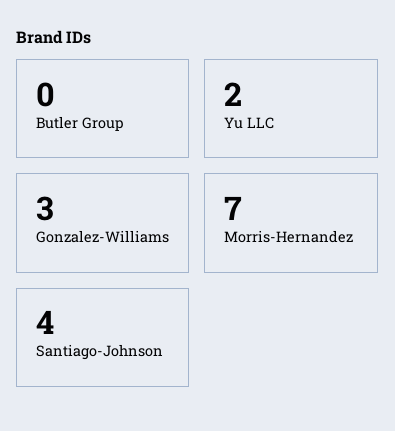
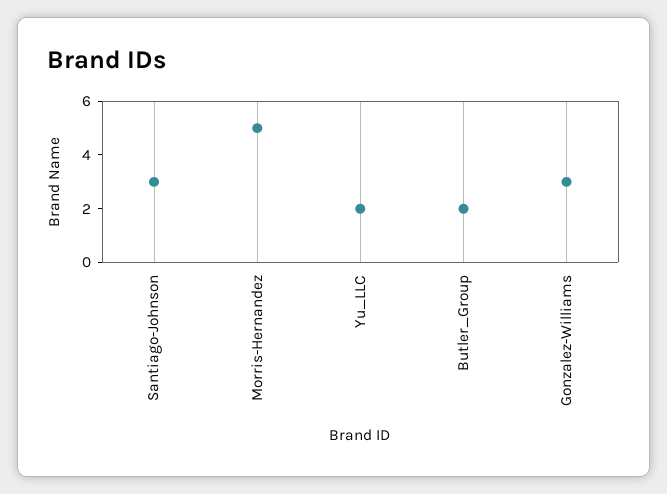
  {
-   "Butler Group": 0,
+   "Butler Group": 2,
    "Yu LLC": 2,
    "Gonzalez-Williams": 3,
-   "Morris-Hernandez": 7,
+   "Morris-Hernandez": 5,
-   "Santiago-Johnson": 4
+   "Santiago-Johnson": 3
  }

